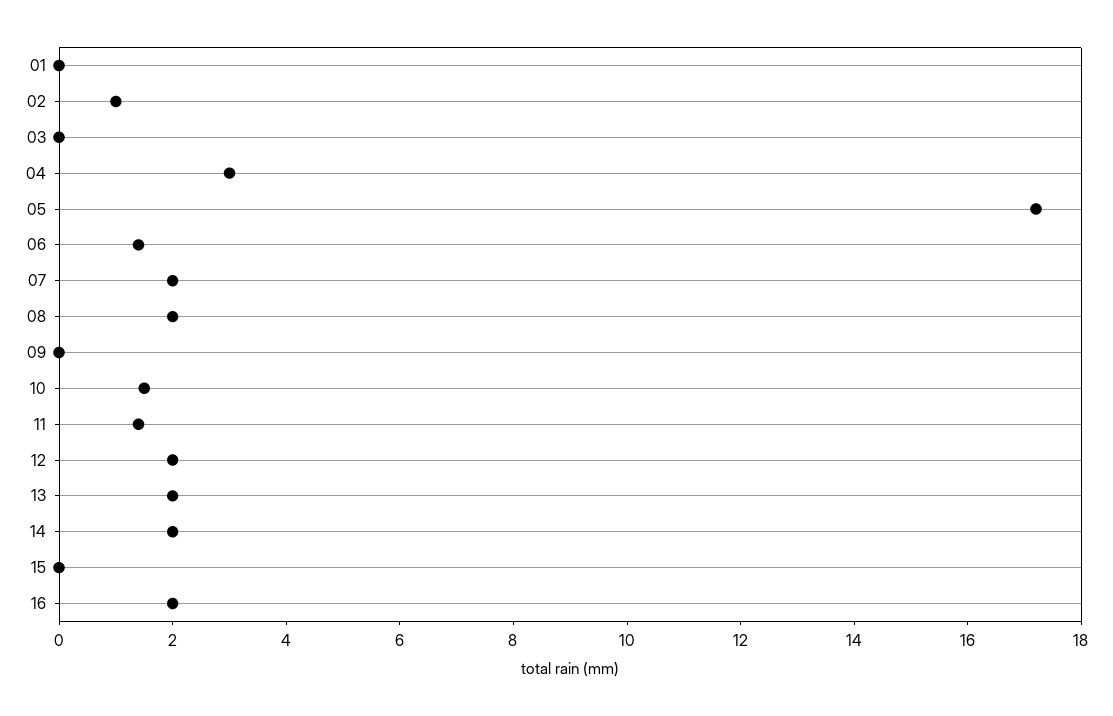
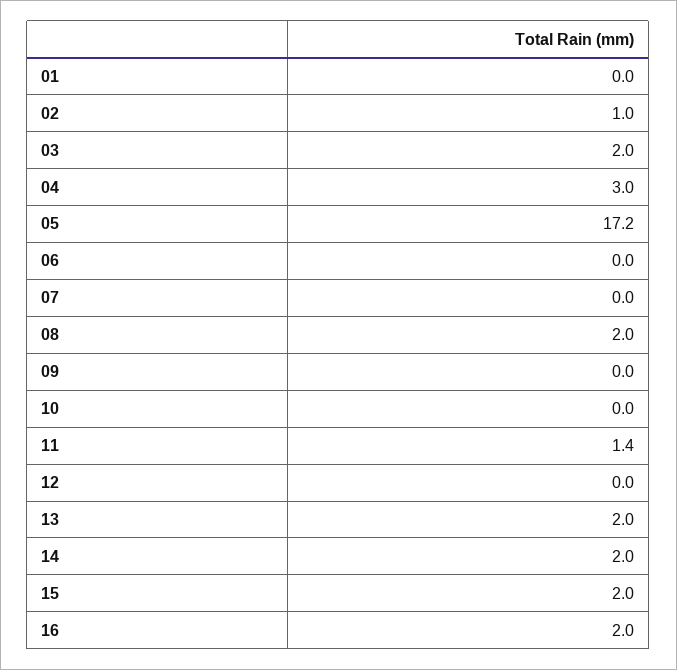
  {
    "01": 0,
    "02": 1,
-   "03": 0,
+   "03": 2,
    "04": 3,
    "05": 17.2,
-   "06": 1.5,
+   "06": 0,
-   "07": 2,
+   "07": 0,
    "08": 2,
    "09": 0,
-   "10": 1.5,
+   "10": 0,
    "11": 1.4,
-   "12": 2,
+   "12": 0,
    "13": 2,
    "14": 2,
-   "15": 0,
+   "15": 2,
    "16": 2
  }

